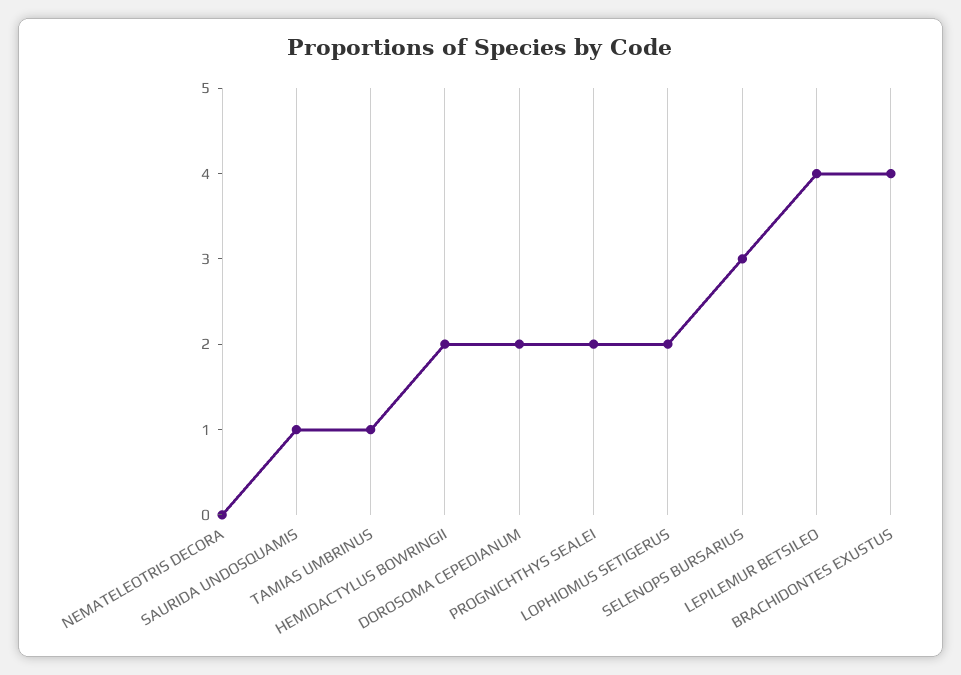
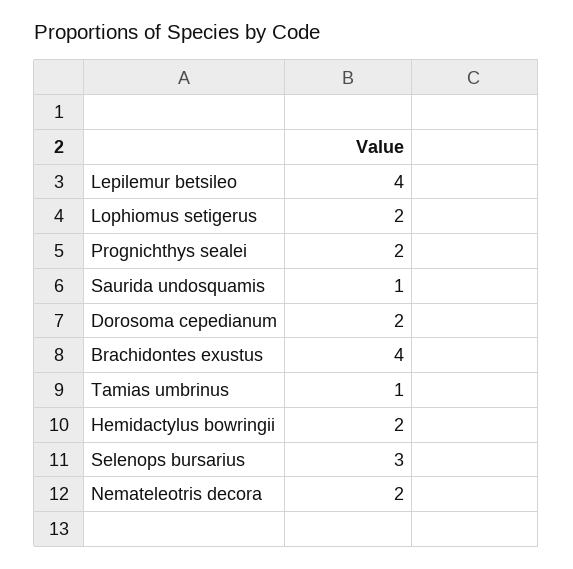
  {
-   "NEMATELEOTRIS DECORA": 0,
+   "NEMATELEOTRIS DECORA": 2,
    "SAURIDA UNDOSQUAMIS": 1,
    "TAMIAS UMBRINUS": 1,
    "HEMIDACTYLUS BOWRINGII": 2,
    "DOROSOMA CEPEDIANUM": 2,
    "PROGNICHTHYS SEALEI": 2,
    "LOPHIOMUS SETIGERUS": 2,
    "SELENOPS BURSARIUS": 3,
    "LEPILEMUR BETSILEO": 4,
    "BRACHIDONTES EXUSTUS": 4
  }

